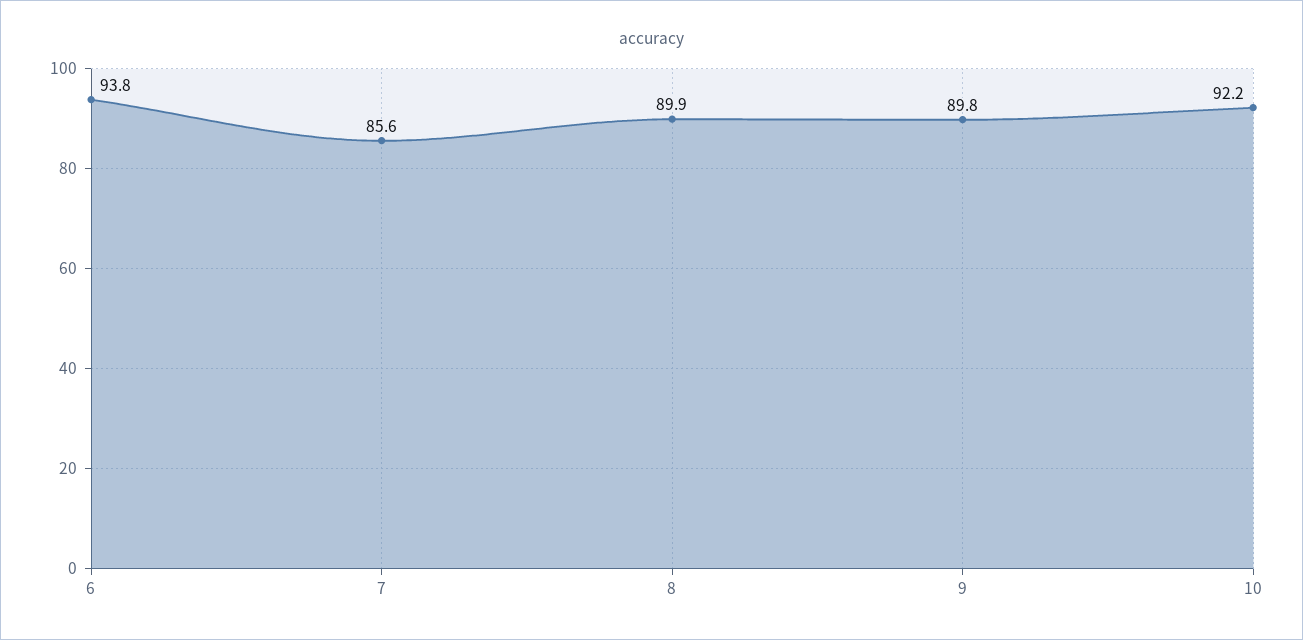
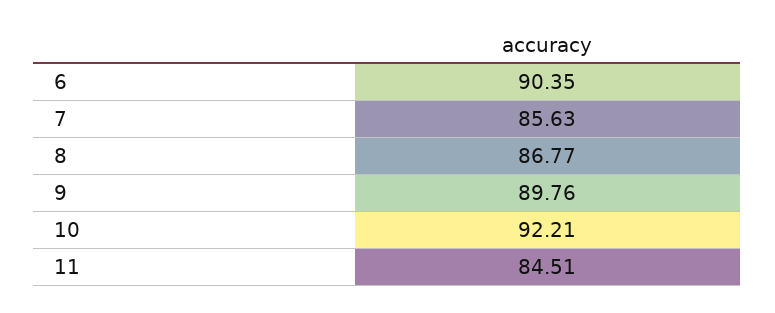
  {
-   "6": 93.8,
+   "6": 90.35,
    "7": 85.63,
-   "8": 89.9,
+   "8": 86.77,
    "9": 89.76,
-   "10": 92.21
+   "10": 92.21,
+   "11": 84.51
  }

